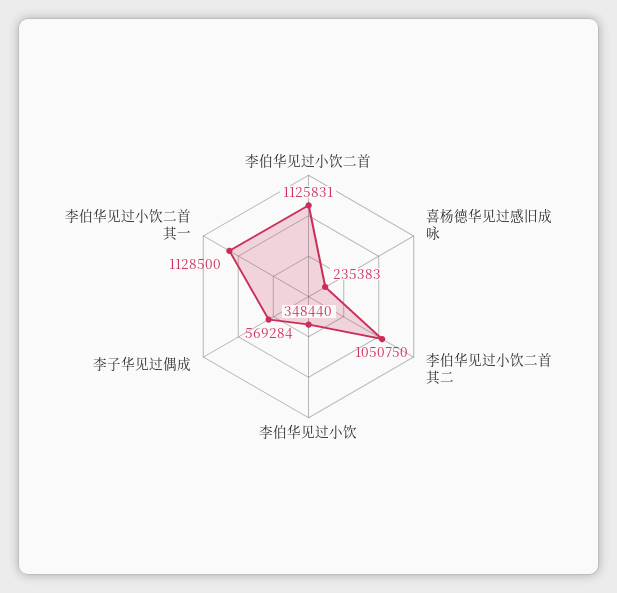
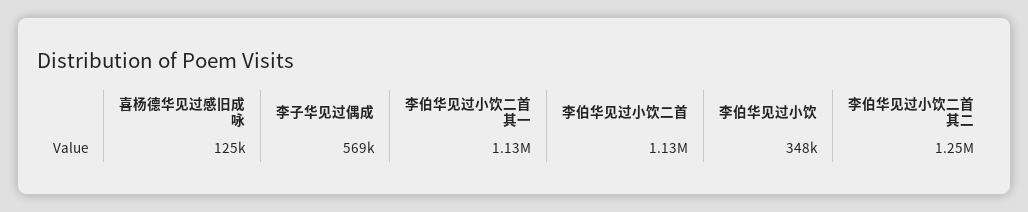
  {
    "李伯华见过小饮二首": 1125831,
-   "喜杨德华见过感旧成咏": 235383,
+   "喜杨德华见过感旧成咏": 125000,
-   "李伯华见过小饮二首 其二": 1050750,
+   "李伯华见过小饮二首 其二": 1250000,
    "李伯华见过小饮": 348440,
    "李子华见过偶成": 569284,
    "李伯华见过小饮二首 其一": 1128500
  }

